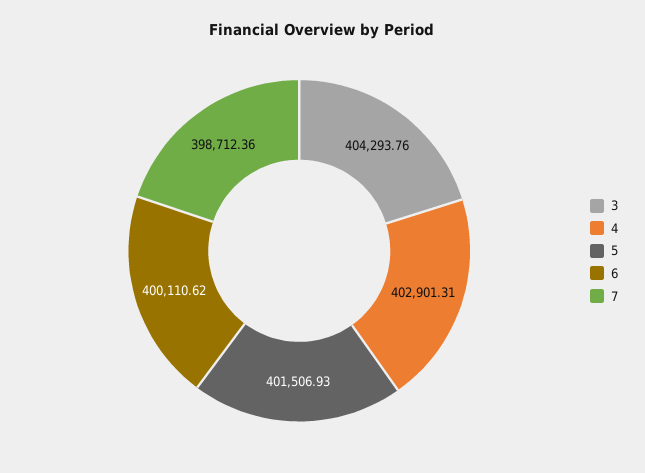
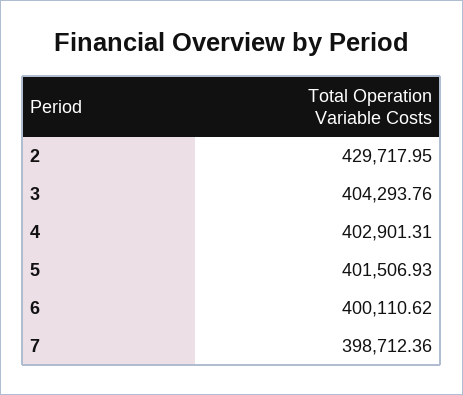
  {
    "3": 404293.76,
    "4": 402901.31,
    "5": 401506.93,
    "6": 400110.62,
-   "7": 398712.36
+   "7": 398712.36,
+   "2": 429717.95
  }

